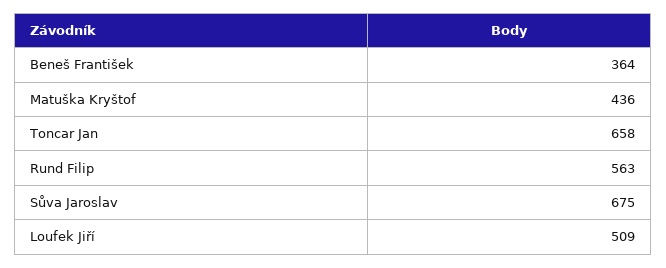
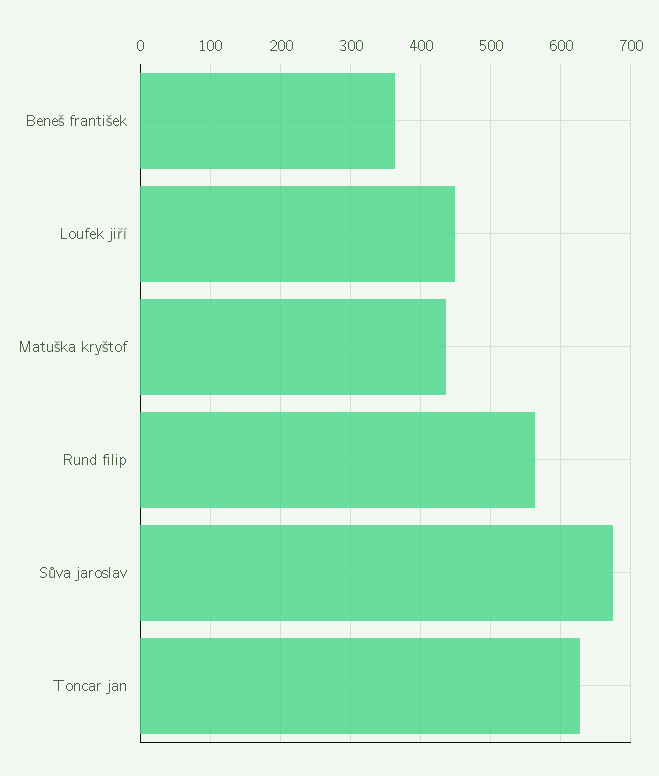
  {
    "Beneš František": 364,
    "Matuška Kryštof": 436,
-   "Toncar Jan": 658,
+   "Toncar Jan": 630,
    "Rund Filip": 563,
    "Sůva Jaroslav": 675,
-   "Loufek Jiří": 509
+   "Loufek Jiří": 450
  }

